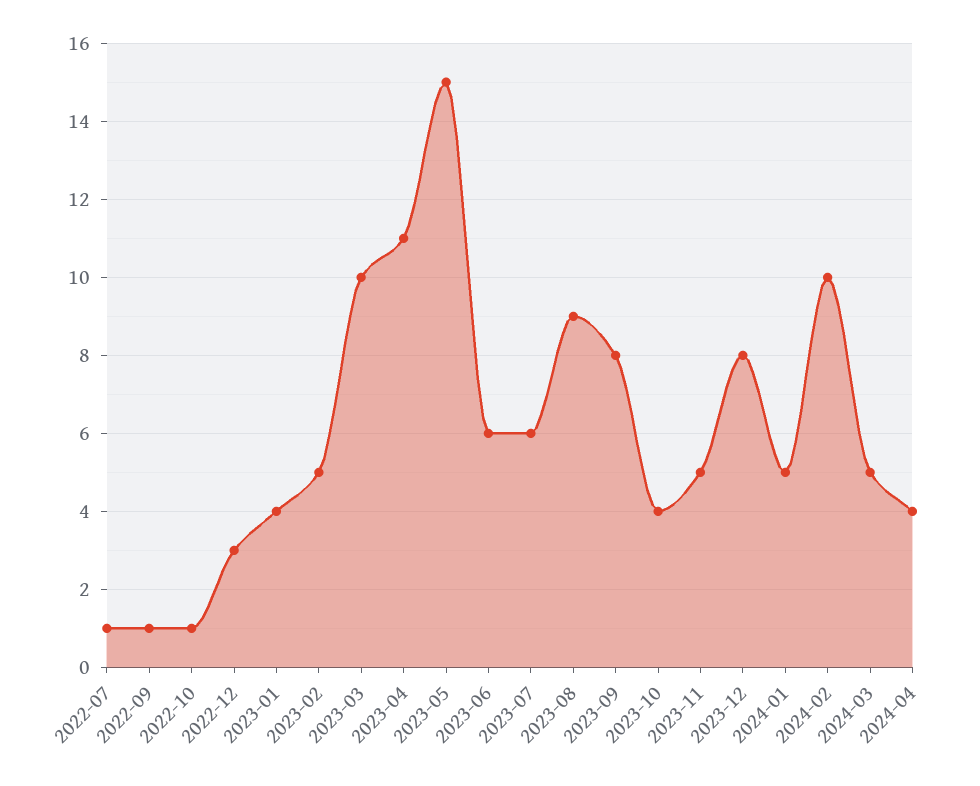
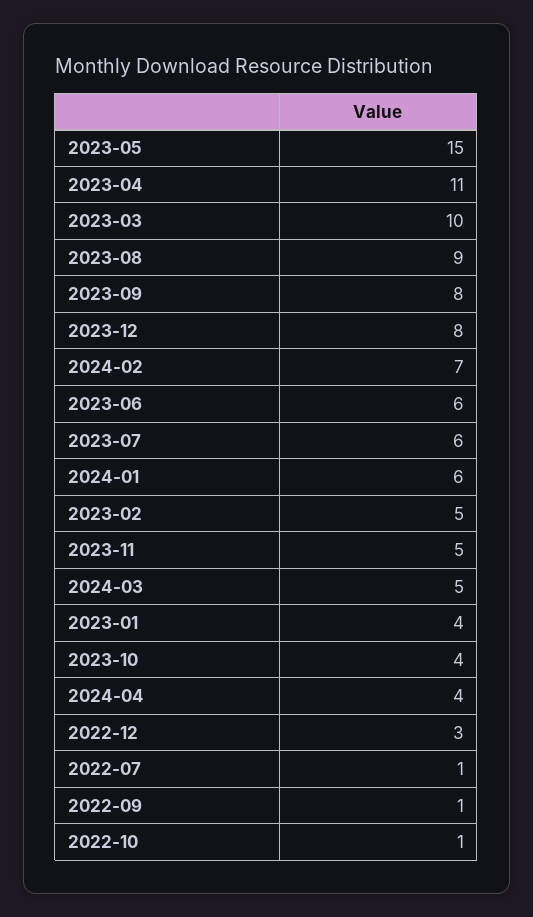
  {
    "2022-07": 1,
    "2022-09": 1,
    "2022-10": 1,
    "2022-12": 3,
    "2023-01": 4,
    "2023-02": 5,
    "2023-03": 10,
    "2023-04": 11,
    "2023-05": 15,
    "2023-06": 6,
    "2023-07": 6,
    "2023-08": 9,
    "2023-09": 8,
    "2023-10": 4,
    "2023-11": 5,
    "2023-12": 8,
-   "2024-01": 5,
+   "2024-01": 6,
-   "2024-02": 10,
+   "2024-02": 7,
    "2024-03": 5,
    "2024-04": 4
  }

